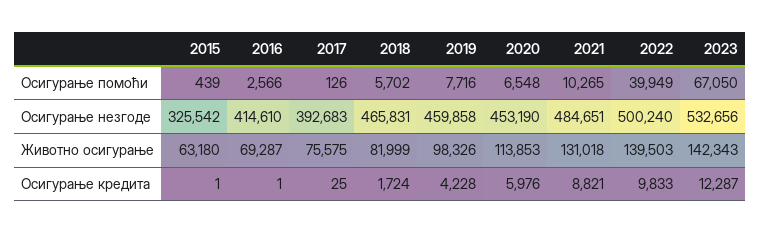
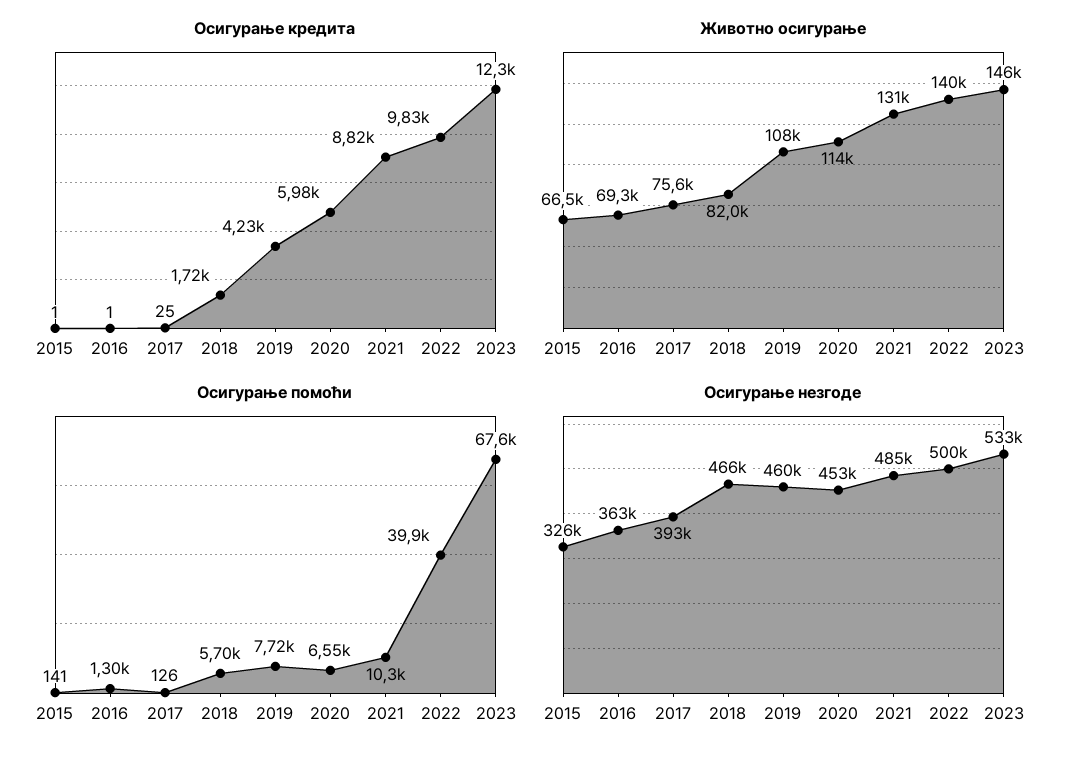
  {
    "Осигурање помоћи": {
-     "2015": 439,
+     "2015": 141,
-     "2016": 2566,
+     "2016": 1300,
      "2017": 126,
      "2018": 5702,
      "2019": 7716,
      "2020": 6548,
      "2021": 10265,
      "2022": 39949,
-     "2023": 67050
+     "2023": 67600
    },
    "Осигурање незгоде": {
      "2015": 325542,
-     "2016": 414610,
+     "2016": 363000,
      "2017": 392683,
      "2018": 465831,
      "2019": 459858,
      "2020": 453190,
      "2021": 484651,
      "2022": 500240,
      "2023": 532656
    },
    "Животно осигурање": {
-     "2015": 63180,
+     "2015": 66500,
      "2016": 69287,
      "2017": 75575,
      "2018": 81999,
-     "2019": 98326,
+     "2019": 108000,
      "2020": 113853,
      "2021": 131018,
      "2022": 139503,
-     "2023": 142343
+     "2023": 146000
    },
    "Осигурање кредита": {
      "2015": 1,
      "2016": 1,
      "2017": 25,
      "2018": 1724,
      "2019": 4228,
      "2020": 5976,
      "2021": 8821,
      "2022": 9833,
      "2023": 12287
    }
  }

